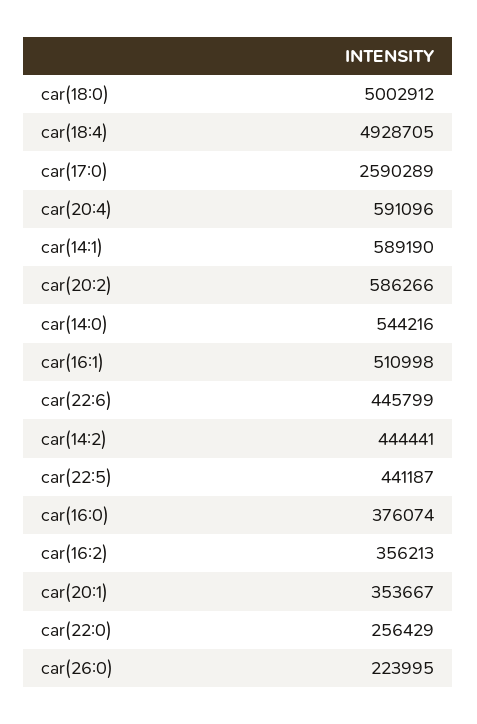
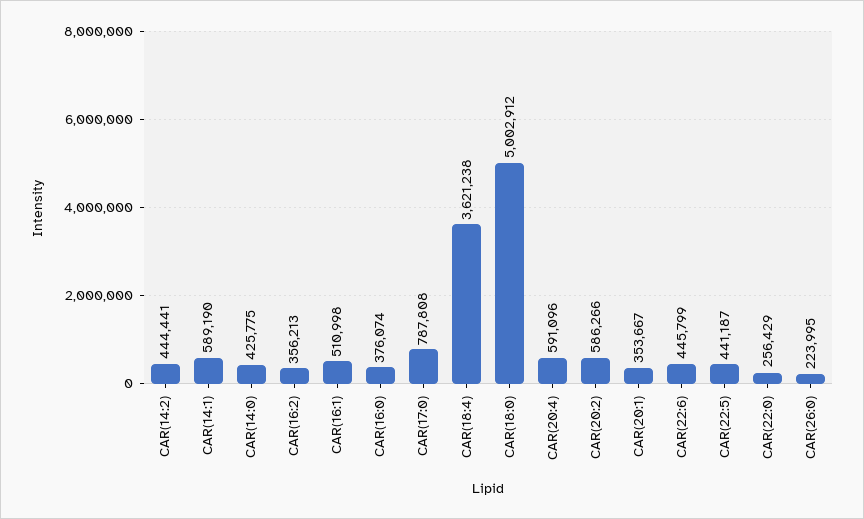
  {
    "car(18:0)": 5002912,
-   "car(18:4)": 4928705,
+   "car(18:4)": 3621238,
-   "car(17:0)": 2590289,
+   "car(17:0)": 787808,
    "car(20:4)": 591096,
    "car(14:1)": 589190,
    "car(20:2)": 586266,
-   "car(14:0)": 544216,
+   "car(14:0)": 425775,
    "car(16:1)": 510998,
    "car(22:6)": 445799,
    "car(14:2)": 444441,
    "car(22:5)": 441187,
    "car(16:0)": 376074,
    "car(16:2)": 356213,
    "car(20:1)": 353667,
    "car(22:0)": 256429,
    "car(26:0)": 223995
  }

